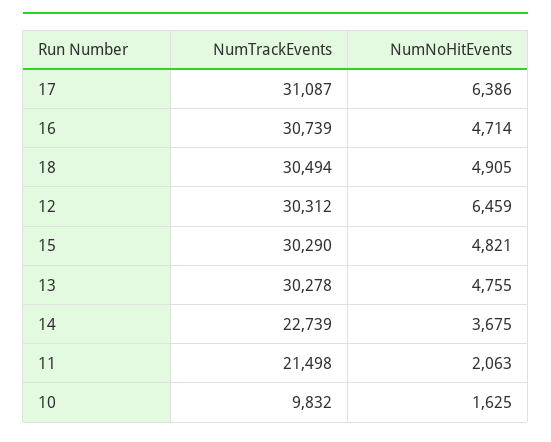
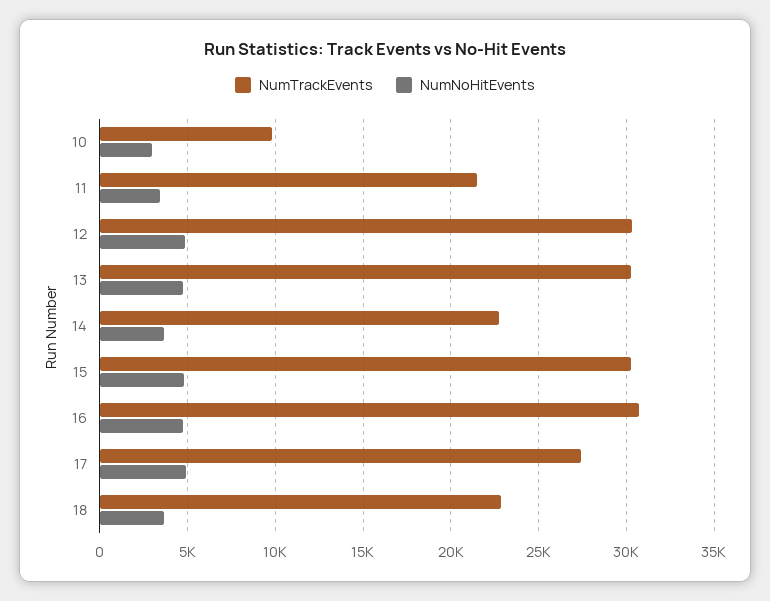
  {
    "NumTrackEvents": {
-     "17": 31087,
+     "17": 27500,
      "16": 30739,
-     "18": 30494,
+     "18": 23000,
      "12": 30312,
      "15": 30290,
      "13": 30278,
      "14": 22739,
      "11": 21498,
      "10": 9832
    },
    "NumNoHitEvents": {
-     "17": 6386,
+     "17": 5000,
      "16": 4714,
-     "18": 4905,
+     "18": 3500,
-     "12": 6459,
+     "12": 5000,
      "15": 4821,
      "13": 4755,
      "14": 3675,
-     "11": 2063,
+     "11": 3500,
-     "10": 1625
+     "10": 3000
    }
  }

